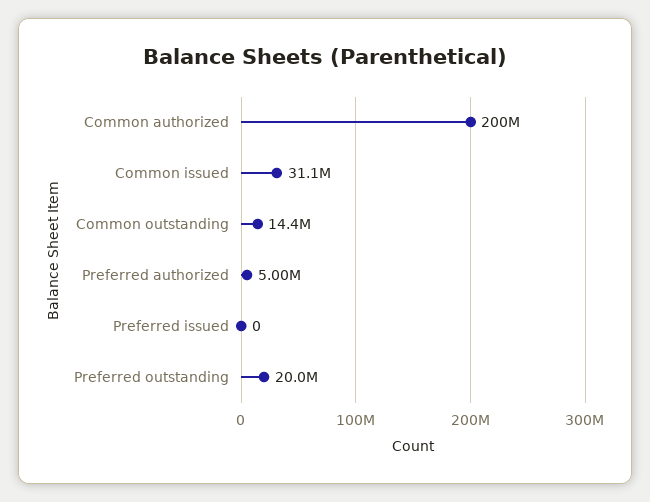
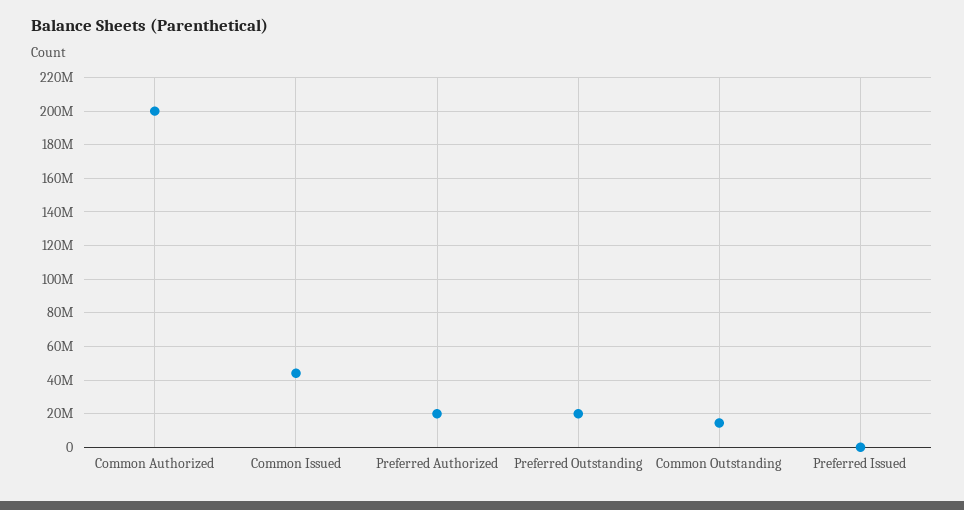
  {
    "Common authorized": 200000000,
-   "Common issued": 31100000,
+   "Common issued": 45000000,
    "Common outstanding": 14400000,
-   "Preferred authorized": 5000000,
+   "Preferred authorized": 20000000,
    "Preferred issued": 0,
    "Preferred outstanding": 20000000
  }

